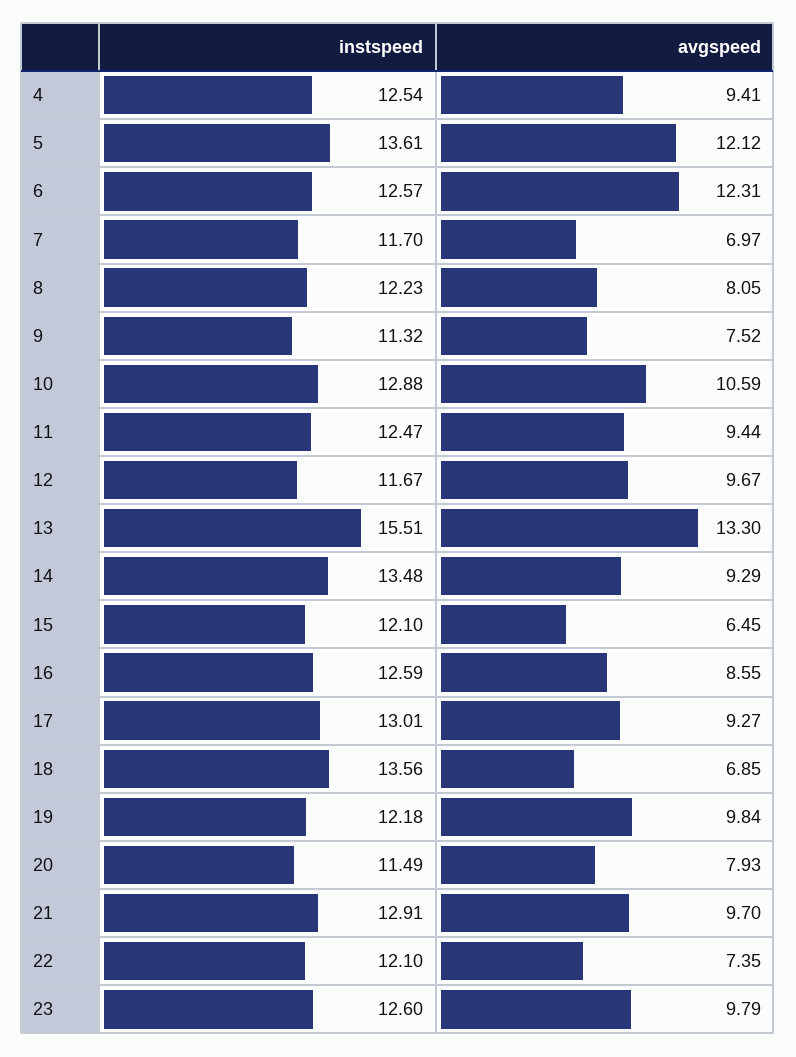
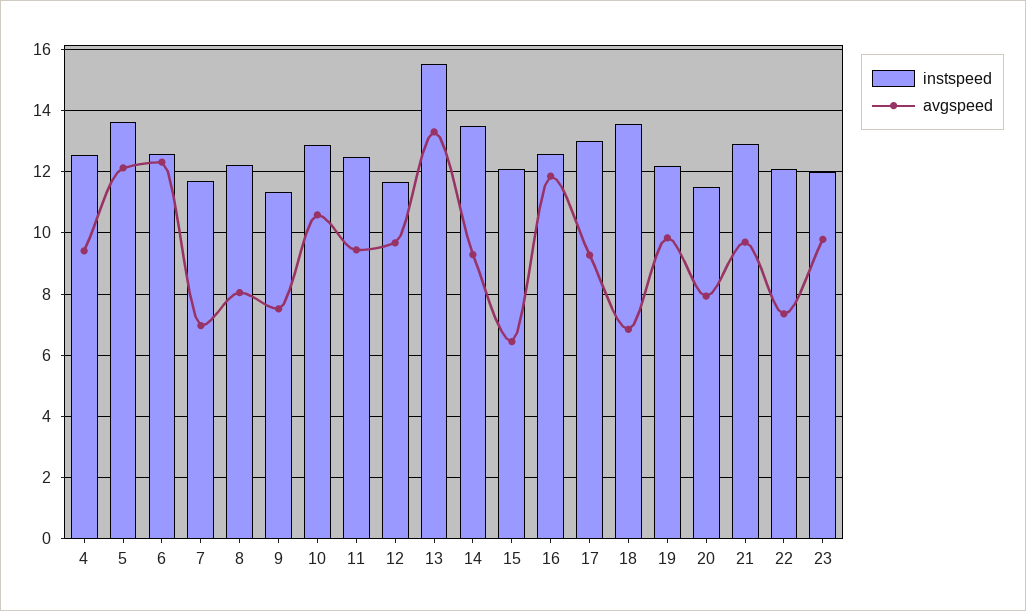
  {
    "instspeed": {
      "4": 12.54,
      "5": 13.61,
      "6": 12.57,
      "7": 11.7,
      "8": 12.23,
      "9": 11.32,
      "10": 12.88,
      "11": 12.47,
      "12": 11.67,
      "13": 15.51,
      "14": 13.48,
      "15": 12.1,
      "16": 12.59,
      "17": 13.01,
      "18": 13.56,
      "19": 12.18,
      "20": 11.49,
      "21": 12.91,
      "22": 12.1,
-     "23": 12.6
+     "23": 12
    },
    "avgspeed": {
      "4": 9.41,
      "5": 12.12,
      "6": 12.31,
      "7": 6.97,
      "8": 8.05,
      "9": 7.52,
      "10": 10.59,
      "11": 9.44,
      "12": 9.67,
      "13": 13.3,
      "14": 9.29,
      "15": 6.45,
-     "16": 8.55,
+     "16": 11.8,
      "17": 9.27,
      "18": 6.85,
      "19": 9.84,
      "20": 7.93,
      "21": 9.7,
      "22": 7.35,
      "23": 9.79
    }
  }

